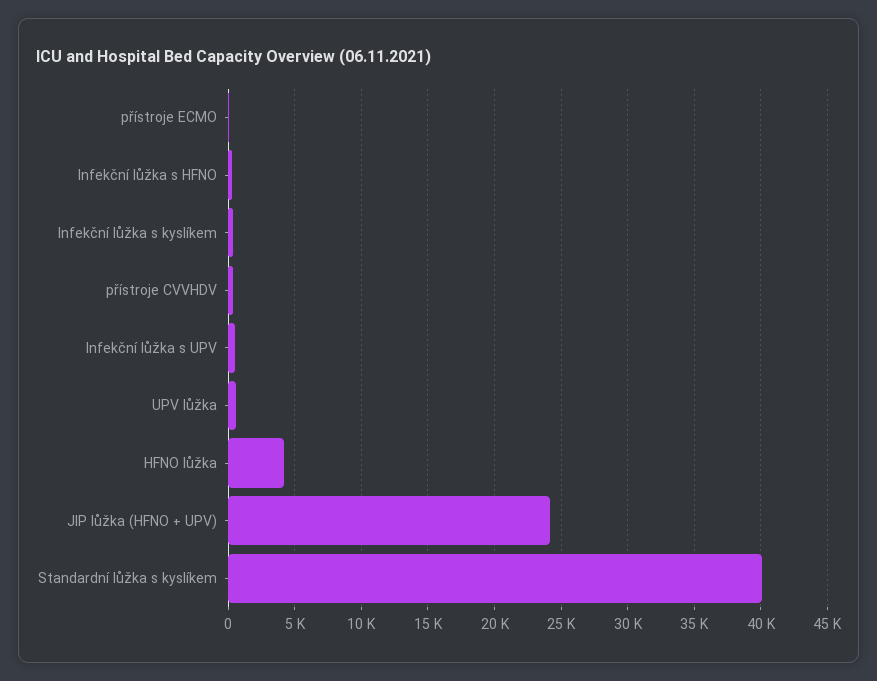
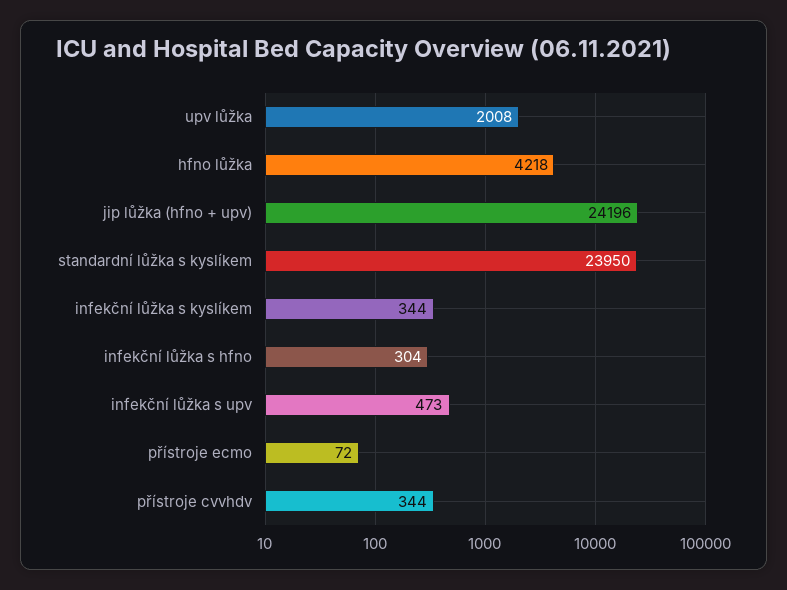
  {
    "přístroje ECMO": 72,
    "Infekční lůžka s HFNO": 304,
    "Infekční lůžka s kyslíkem": 344,
    "přístroje CVVHDV": 344,
    "Infekční lůžka s UPV": 473,
-   "UPV lůžka": 500,
+   "UPV lůžka": 2008,
    "HFNO lůžka": 4218,
    "JIP lůžka (HFNO + UPV)": 24196,
-   "Standardní lůžka s kyslíkem": 40000
+   "Standardní lůžka s kyslíkem": 23950
  }

